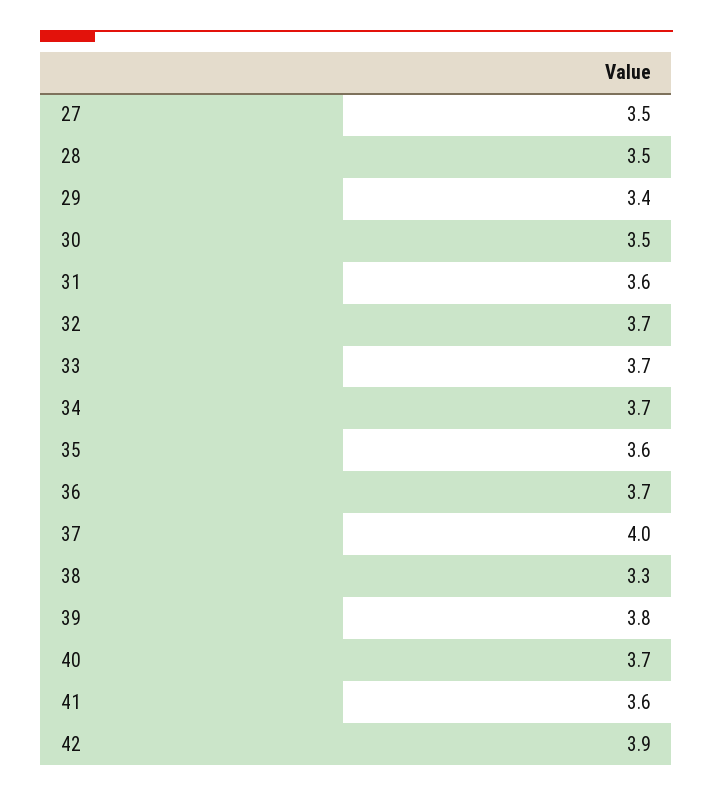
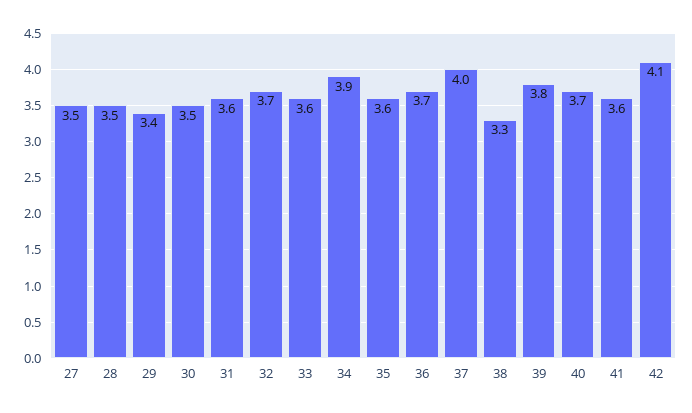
  {
    "27": 3.5,
    "28": 3.5,
    "29": 3.4,
    "30": 3.5,
    "31": 3.6,
    "32": 3.7,
-   "33": 3.7,
+   "33": 3.6,
-   "34": 3.7,
+   "34": 3.9,
    "35": 3.6,
    "36": 3.7,
    "37": 4,
    "38": 3.3,
    "39": 3.8,
    "40": 3.7,
    "41": 3.6,
-   "42": 3.9
+   "42": 4.1
  }

